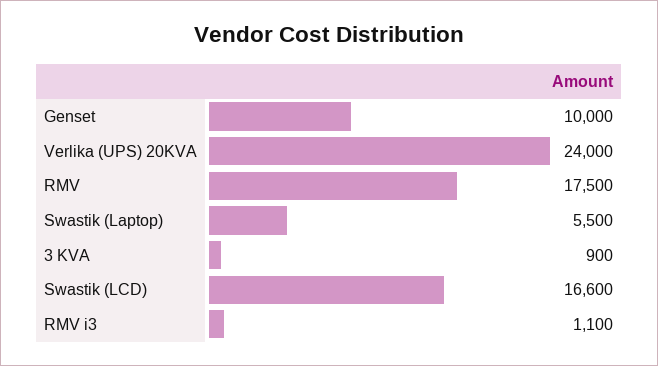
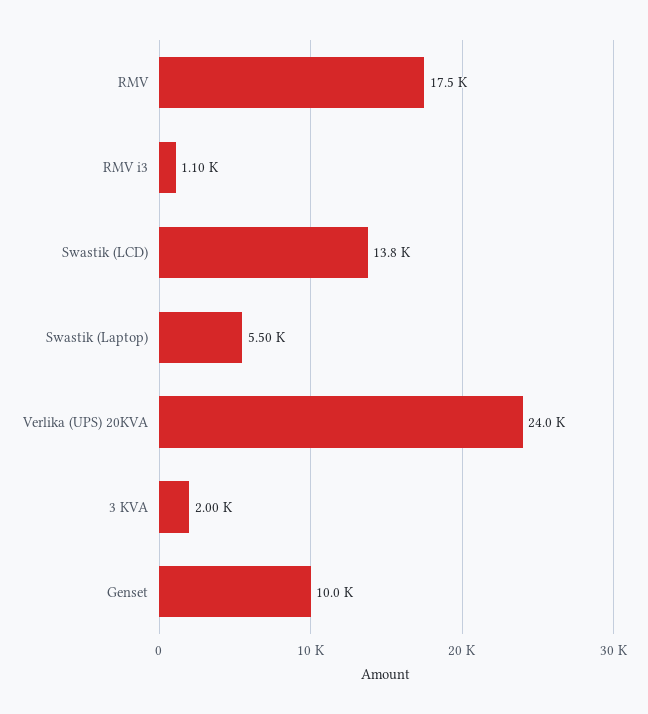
  {
    "Genset": 10000,
    "Verlika (UPS) 20KVA": 24000,
    "RMV": 17500,
    "Swastik (Laptop)": 5500,
-   "3 KVA": 900,
+   "3 KVA": 2000,
-   "Swastik (LCD)": 16600,
+   "Swastik (LCD)": 13800,
    "RMV i3": 1100
  }

